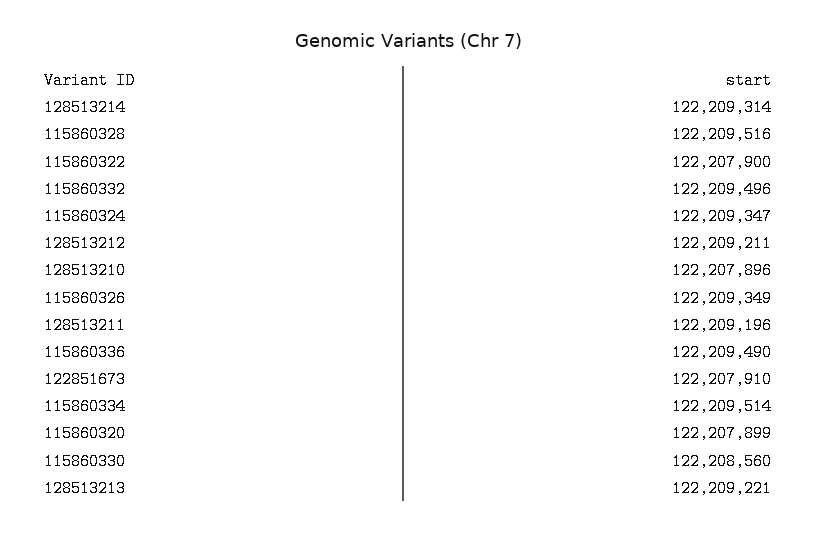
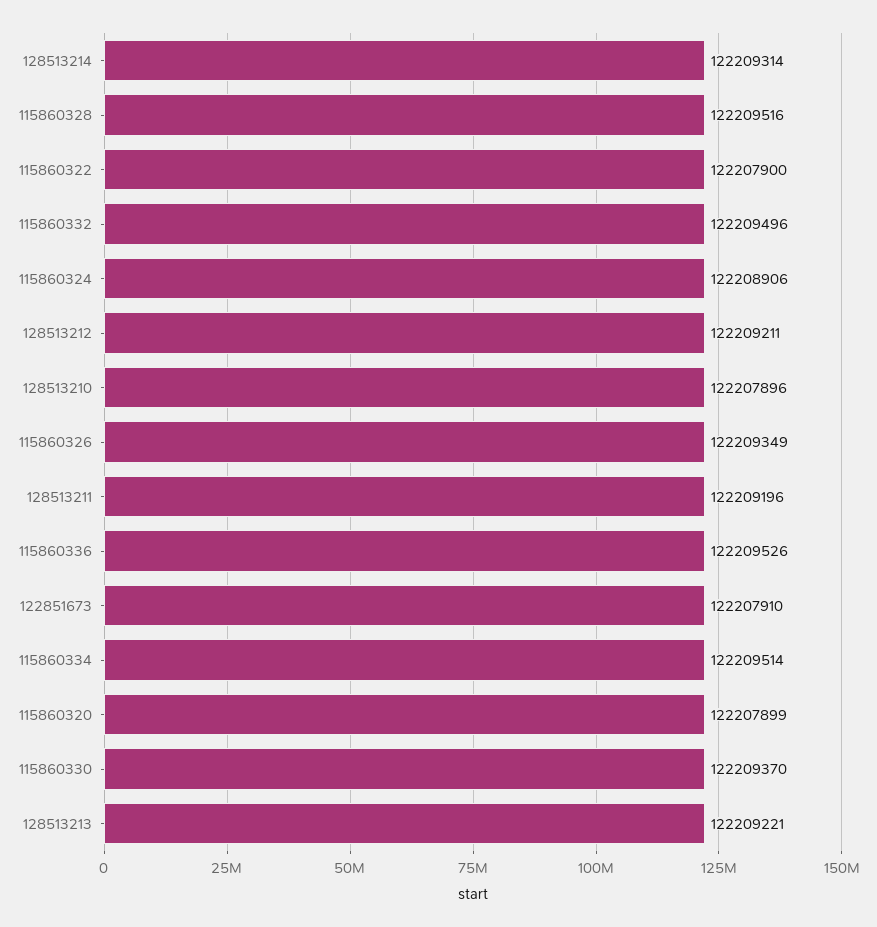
  {
    "128513214": 122209314,
    "115860328": 122209516,
    "115860322": 122207900,
    "115860332": 122209496,
-   "115860324": 122209347,
+   "115860324": 122208906,
    "128513212": 122209211,
    "128513210": 122207896,
    "115860326": 122209349,
    "128513211": 122209196,
-   "115860336": 122209490,
+   "115860336": 122209526,
    "122851673": 122207910,
    "115860334": 122209514,
    "115860320": 122207899,
-   "115860330": 122208560,
+   "115860330": 122209370,
    "128513213": 122209221
  }

